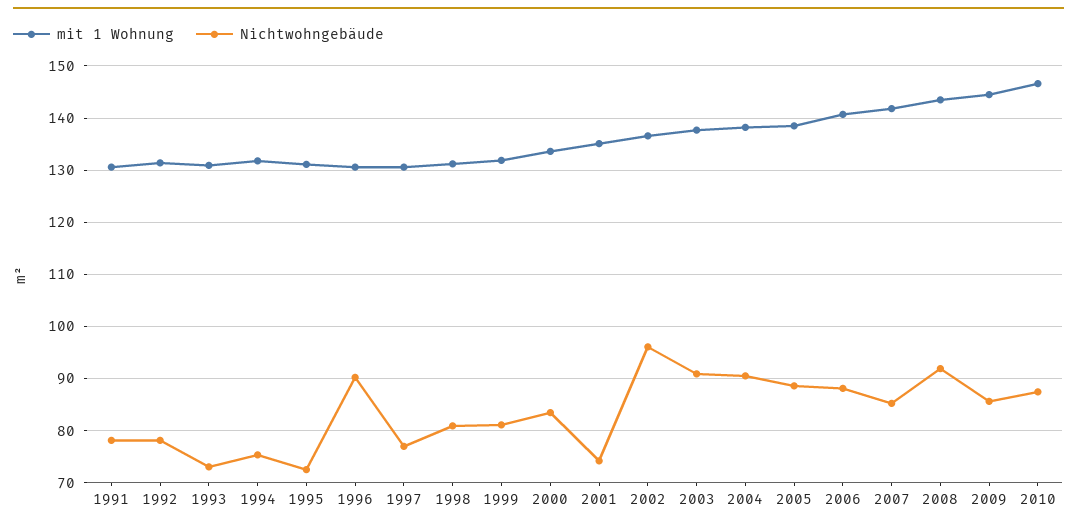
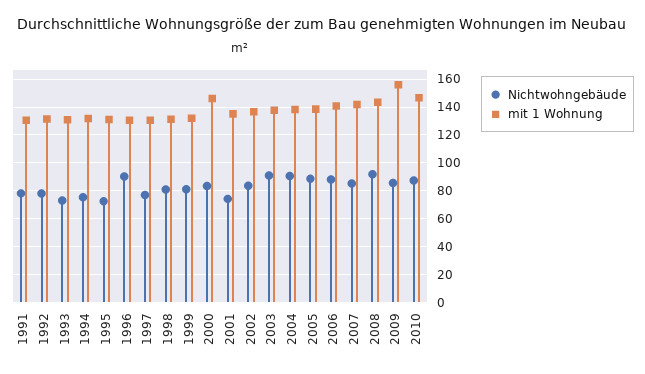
  {
    "mit 1 Wohnung": {
      "1991": 130,
      "1992": 132,
      "1993": 130,
      "1994": 132,
      "1995": 132,
      "1996": 130,
      "1997": 130,
      "1998": 132,
      "1999": 132,
-     "2000": 134,
+     "2000": 145,
      "2001": 136,
      "2002": 136,
      "2003": 138,
      "2004": 138,
      "2005": 138,
      "2006": 140,
      "2007": 142,
      "2008": 144,
-     "2009": 144,
+     "2009": 155,
      "2010": 146
    },
    "Nichtwohngebäude": {
      "1991": 78,
      "1992": 78,
      "1993": 74,
      "1994": 76,
      "1995": 72,
      "1996": 90,
      "1997": 76,
      "1998": 80,
      "1999": 82,
      "2000": 84,
      "2001": 74,
-     "2002": 96,
+     "2002": 85,
      "2003": 90,
      "2004": 90,
      "2005": 88,
      "2006": 88,
      "2007": 86,
      "2008": 92,
      "2009": 86,
      "2010": 88
    }
  }

